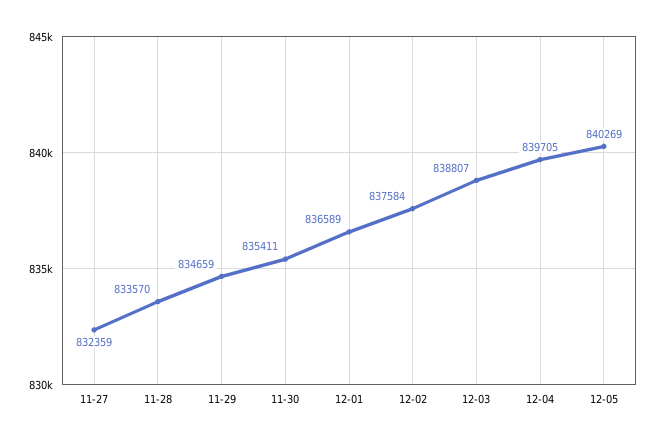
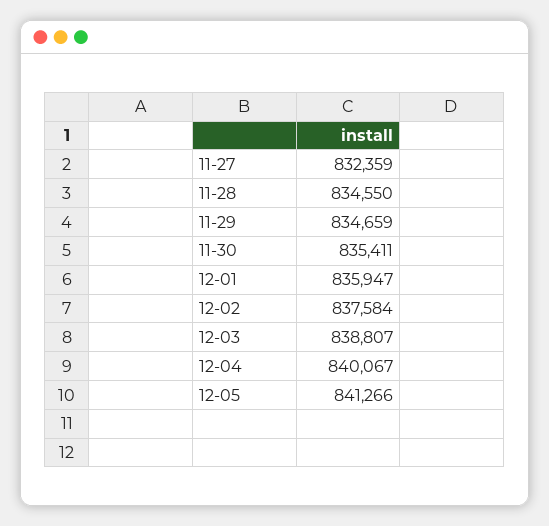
  {
    "11-27": 832359,
-   "11-28": 833570,
+   "11-28": 834550,
    "11-29": 834659,
    "11-30": 835411,
-   "12-01": 836589,
+   "12-01": 835947,
    "12-02": 837584,
    "12-03": 838807,
-   "12-04": 839705,
+   "12-04": 840067,
-   "12-05": 840269
+   "12-05": 841266
  }

